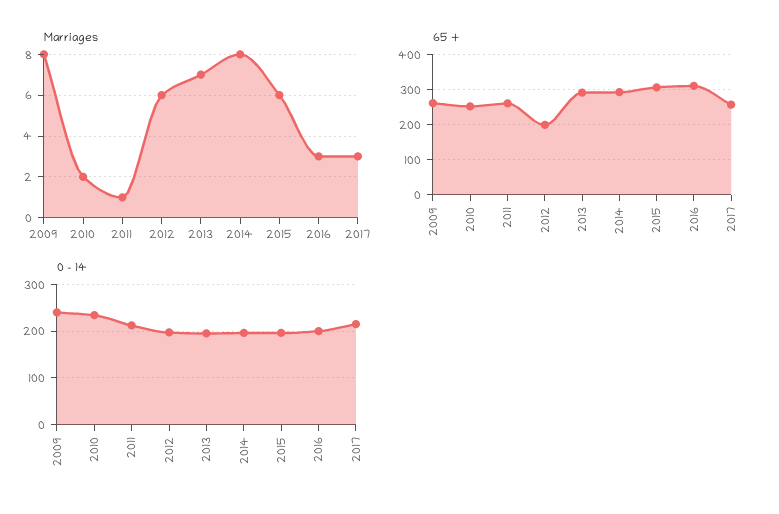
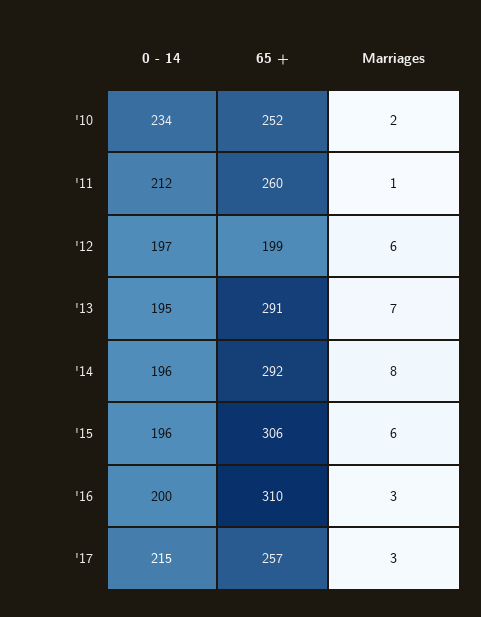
  {
    "Marriages": {
-     "2009": 8,
      "2010": 2,
      "2011": 1,
      "2012": 6,
      "2013": 7,
      "2014": 8,
      "2015": 6,
      "2016": 3,
      "2017": 3
    },
    "65 +": {
-     "2009": 260,
      "2010": 252,
      "2011": 260,
      "2012": 199,
      "2013": 291,
      "2014": 292,
      "2015": 306,
      "2016": 310,
      "2017": 257
    },
    "0 - 14": {
-     "2009": 240,
      "2010": 234,
      "2011": 212,
      "2012": 197,
      "2013": 195,
      "2014": 196,
      "2015": 196,
      "2016": 200,
      "2017": 215
    }
  }

